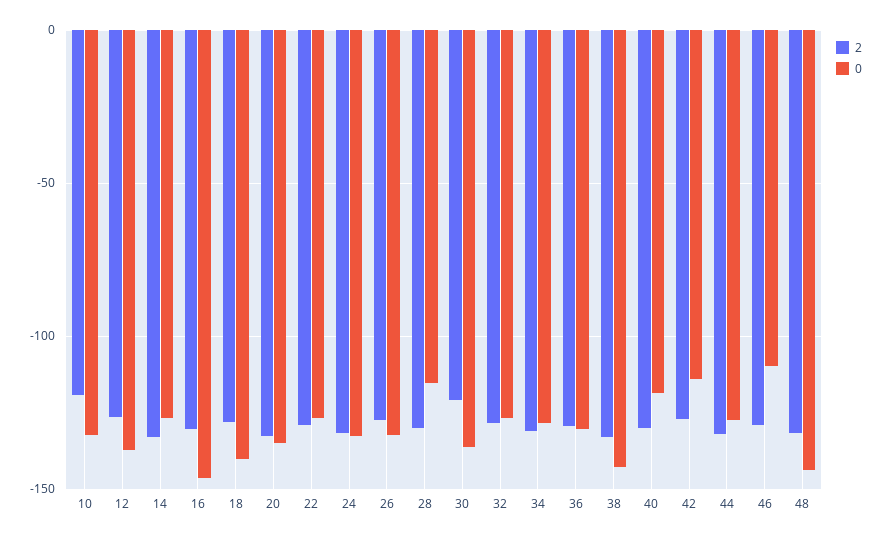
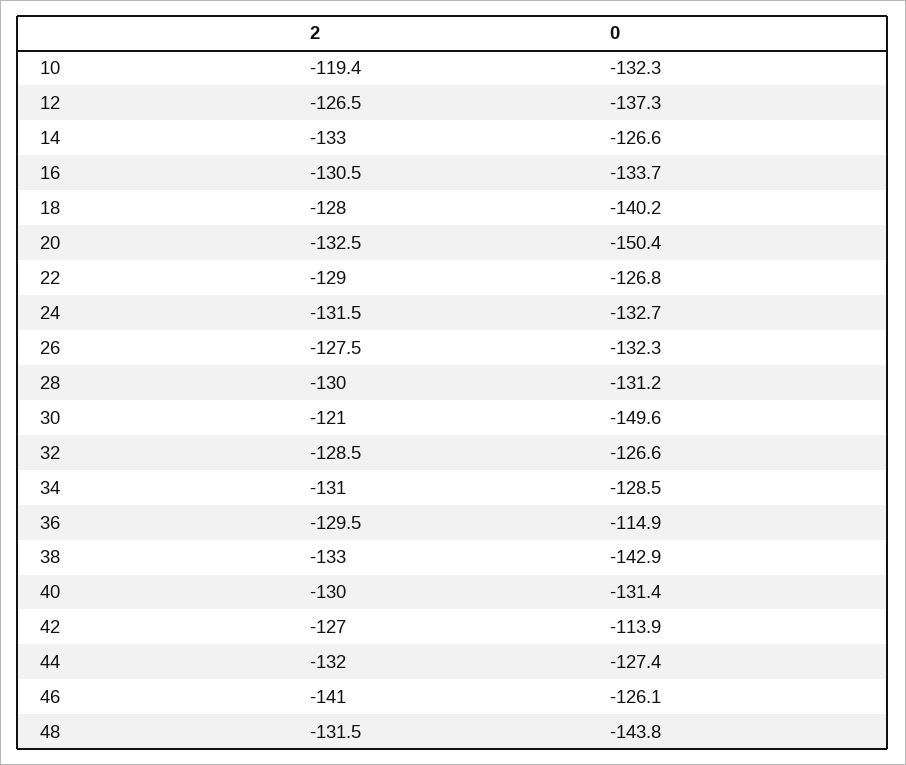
  {
    "2": {
      "10": -119.4,
      "12": -126.5,
      "14": -133,
      "16": -130.5,
      "18": -128,
      "20": -132.5,
      "22": -129,
      "24": -131.5,
      "26": -127.5,
      "28": -130,
      "30": -121,
      "32": -128.5,
      "34": -131,
      "36": -129.5,
      "38": -133,
      "40": -130,
      "42": -127,
      "44": -132,
-     "46": -130,
+     "46": -141,
      "48": -131.5
    },
    "0": {
      "10": -132.3,
      "12": -137.3,
      "14": -126.6,
-     "16": -145,
+     "16": -133.7,
      "18": -140.2,
-     "20": -135,
+     "20": -150.4,
      "22": -126.8,
      "24": -132.7,
      "26": -132.3,
-     "28": -115,
+     "28": -131.2,
-     "30": -135,
+     "30": -149.6,
      "32": -126.6,
      "34": -128.5,
-     "36": -130,
+     "36": -114.9,
      "38": -142.9,
-     "40": -120,
+     "40": -131.4,
      "42": -113.9,
      "44": -127.4,
-     "46": -110,
+     "46": -126.1,
      "48": -143.8
    }
  }

